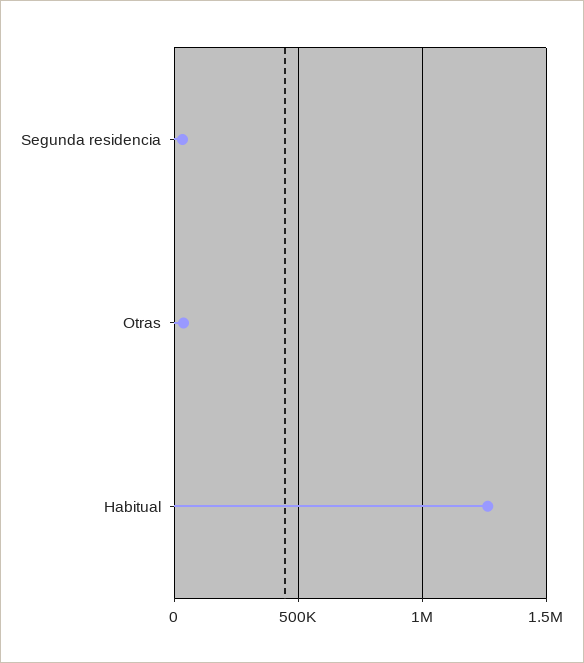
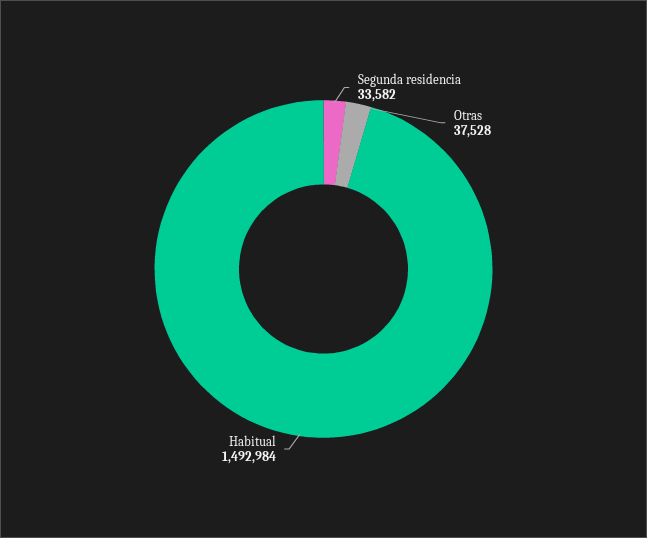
  {
    "Segunda residencia": 33582,
    "Otras": 37528,
-   "Habitual": 1250000
+   "Habitual": 1492984
  }

